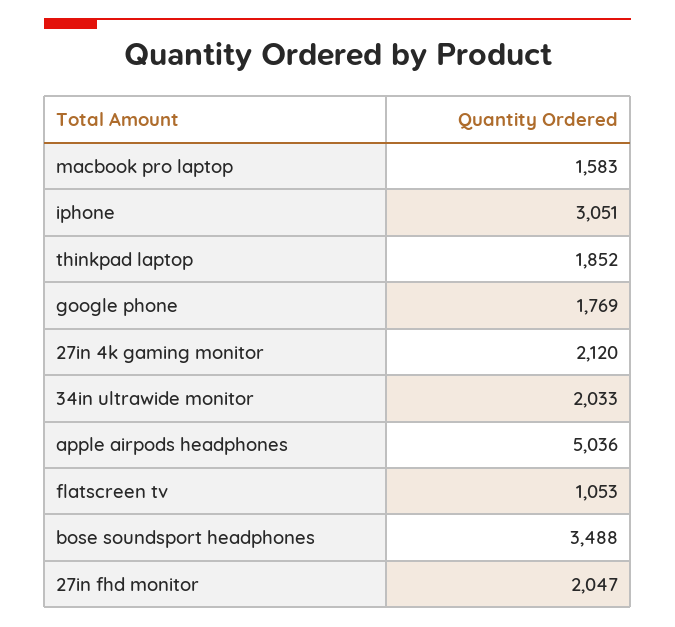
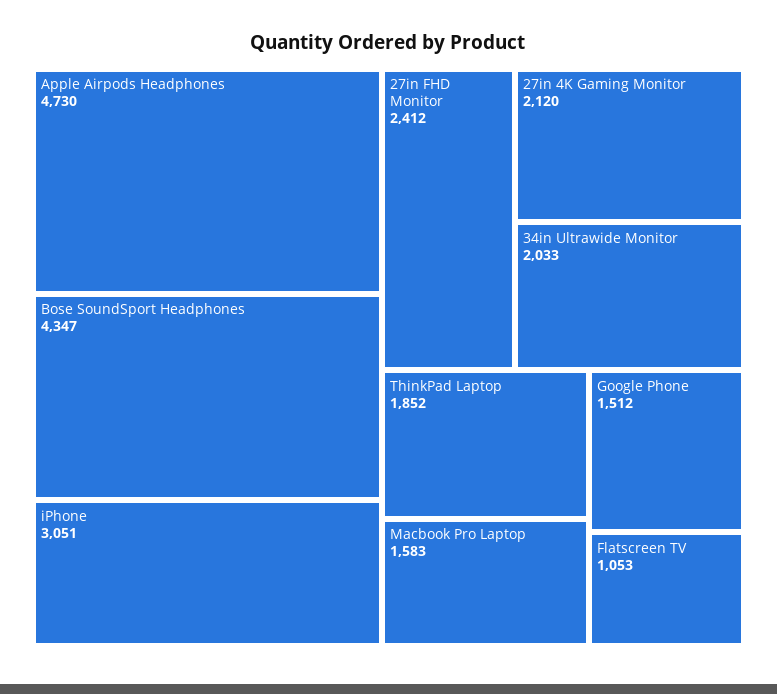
  {
    "macbook pro laptop": 1583,
    "iphone": 3051,
    "thinkpad laptop": 1852,
-   "google phone": 1769,
+   "google phone": 1512,
    "27in 4k gaming monitor": 2120,
    "34in ultrawide monitor": 2033,
-   "apple airpods headphones": 5036,
+   "apple airpods headphones": 4730,
    "flatscreen tv": 1053,
-   "bose soundsport headphones": 3488,
+   "bose soundsport headphones": 4347,
-   "27in fhd monitor": 2047
+   "27in fhd monitor": 2412
  }

